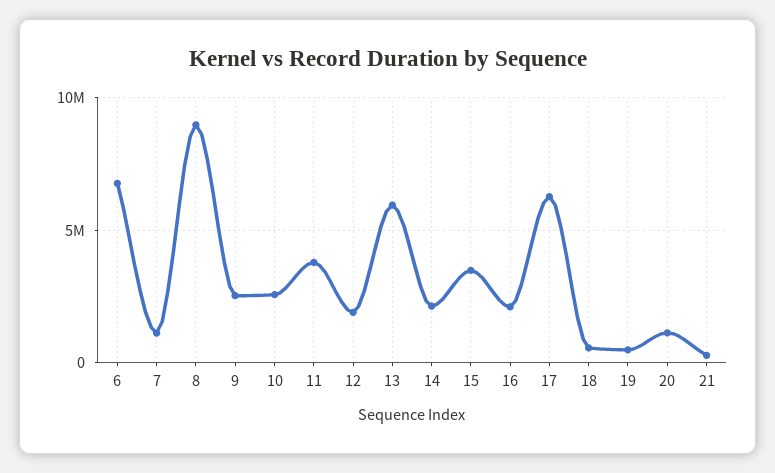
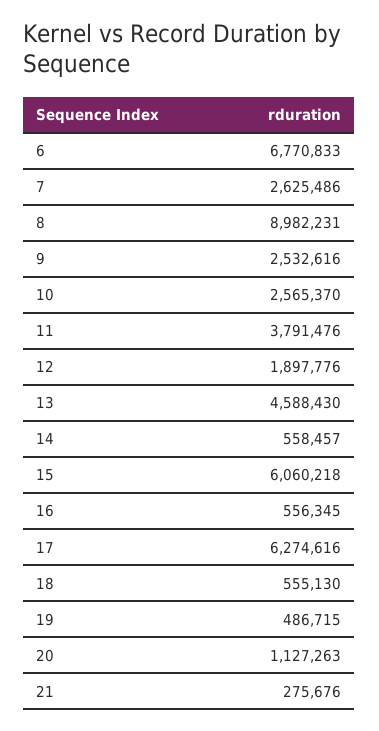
  {
    "6": 6770833,
-   "7": 1000000,
+   "7": 2625486,
    "8": 8982231,
    "9": 2532616,
    "10": 2565370,
    "11": 3791476,
    "12": 1897776,
-   "13": 6000000,
+   "13": 4588430,
-   "14": 2000000,
+   "14": 558457,
-   "15": 3500000,
+   "15": 6060218,
-   "16": 2000000,
+   "16": 556345,
    "17": 6274616,
    "18": 555130,
    "19": 486715,
    "20": 1127263,
    "21": 275676
  }

